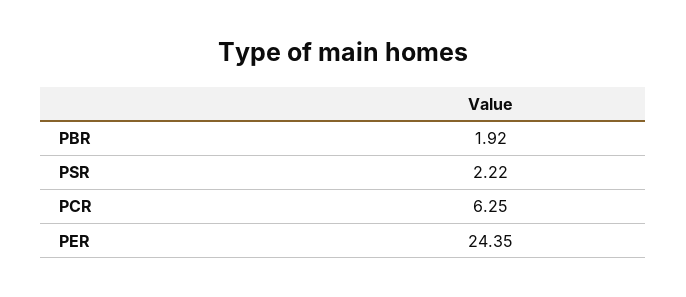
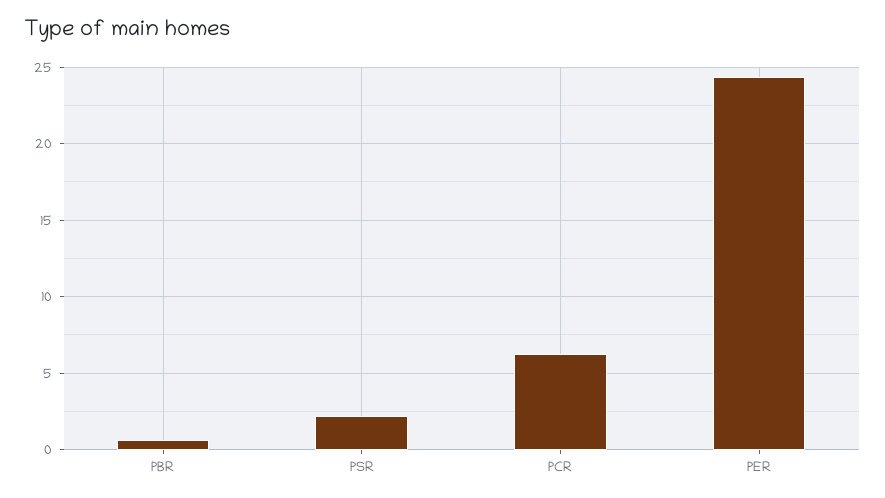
  {
-   "PBR": 1.92,
+   "PBR": 0.5,
    "PSR": 2.22,
    "PCR": 6.25,
    "PER": 24.35
  }

